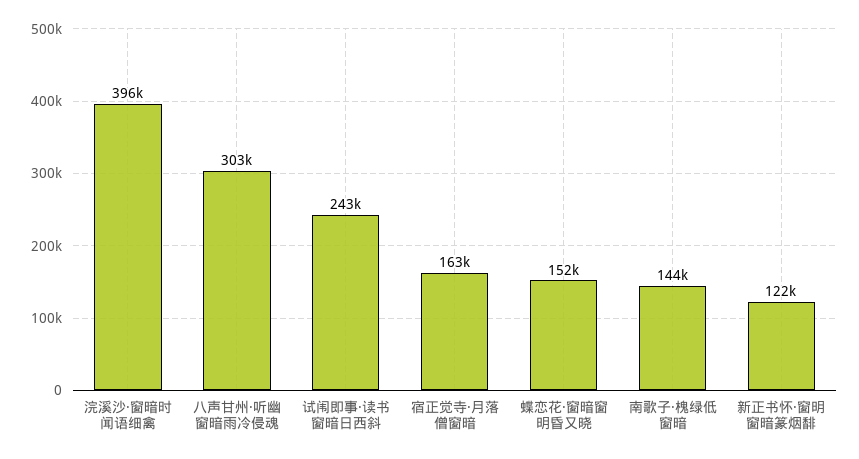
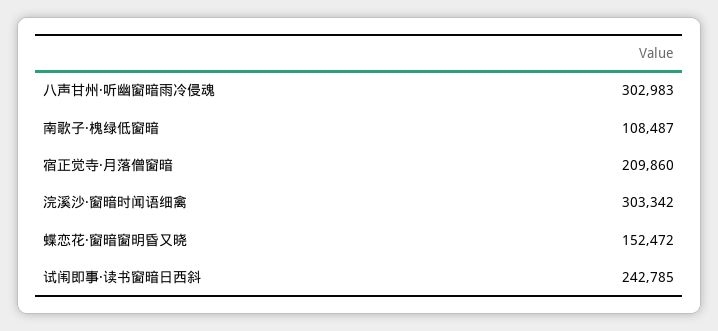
  {
-   "浣溪沙·窗暗时闻语细禽": 396000,
+   "浣溪沙·窗暗时闻语细禽": 303342,
    "八声甘州·听幽窗暗雨冷侵魂": 302983,
    "试闱即事·读书窗暗日西斜": 242785,
-   "宿正觉寺·月落僧窗暗": 163000,
+   "宿正觉寺·月落僧窗暗": 209860,
    "蝶恋花·窗暗窗明昏又晓": 152472,
-   "南歌子·槐绿低窗暗": 144000,
+   "南歌子·槐绿低窗暗": 108487
-   "新正书怀·窗明窗暗篆烟馡": 122000
  }

